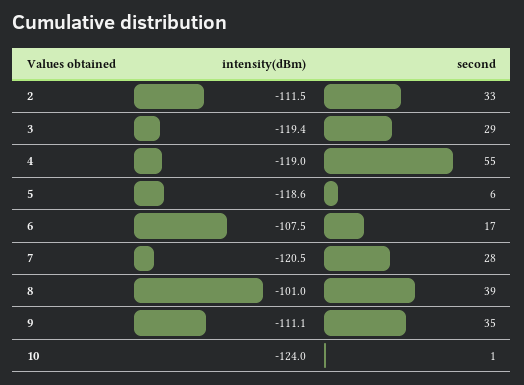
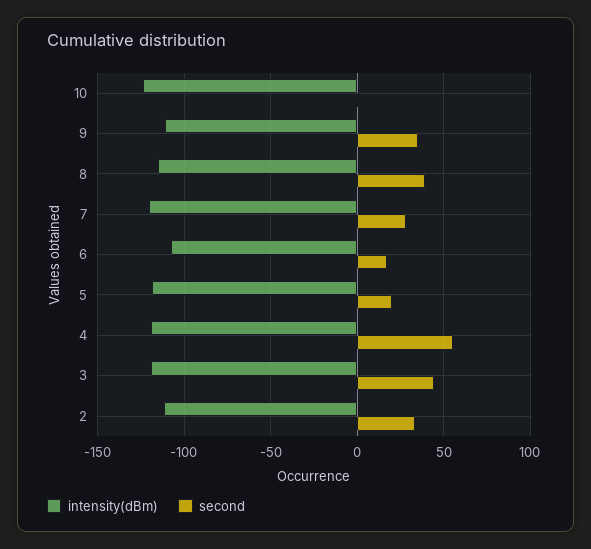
  {
    "intensity(dBm)": {
      "2": -111.5,
      "3": -119.4,
      "4": -119,
      "5": -118.6,
      "6": -107.5,
      "7": -120.5,
-     "8": -101,
+     "8": -115,
      "9": -111.1,
      "10": -124
    },
    "second": {
      "2": 33,
-     "3": 29,
+     "3": 45,
      "4": 55,
-     "5": 6,
+     "5": 20,
      "6": 17,
      "7": 28,
      "8": 39,
      "9": 35,
      "10": 1
    }
  }

